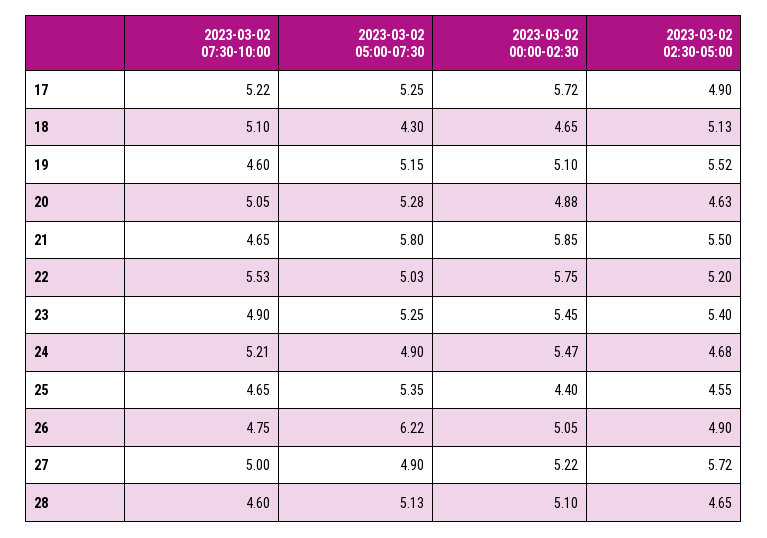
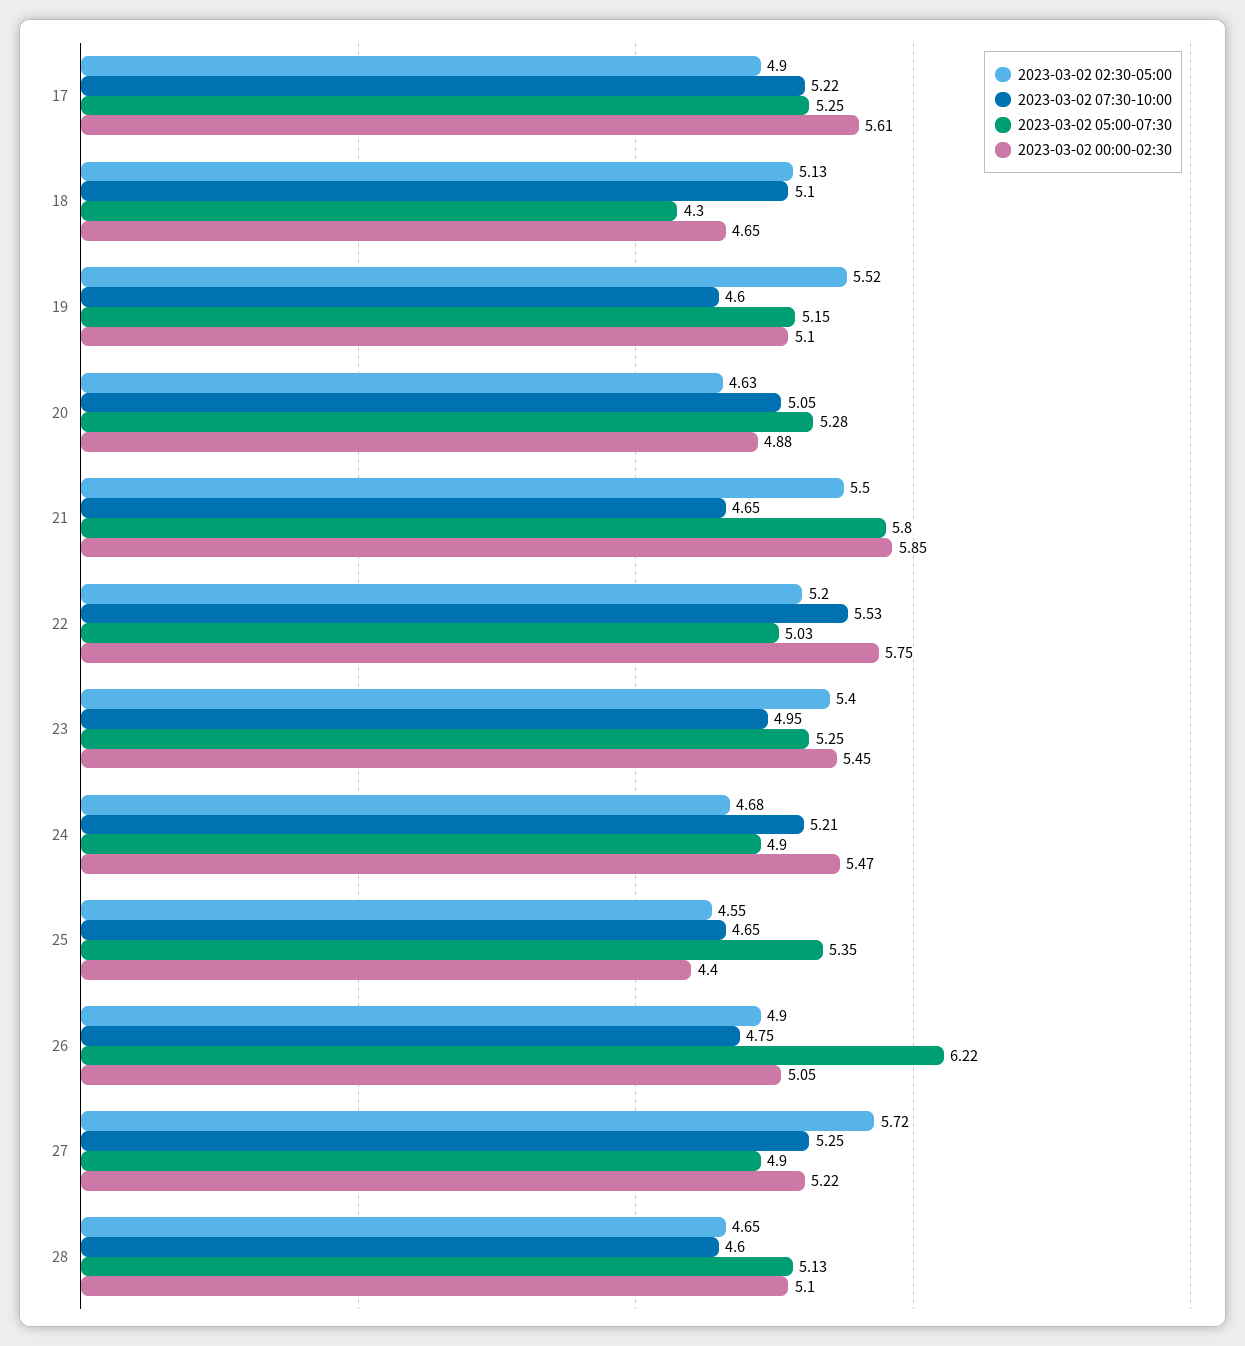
  {
    "2023-03-02 07:30-10:00": {
      "17": 5.22,
      "18": 5.1,
      "19": 4.6,
      "20": 5.05,
      "21": 4.65,
      "22": 5.53,
-     "23": 4.9,
+     "23": 4.95,
      "24": 5.21,
      "25": 4.65,
      "26": 4.75,
-     "27": 5,
+     "27": 5.25,
      "28": 4.6
    },
    "2023-03-02 05:00-07:30": {
      "17": 5.25,
      "18": 4.3,
      "19": 5.15,
      "20": 5.28,
      "21": 5.8,
      "22": 5.03,
      "23": 5.25,
      "24": 4.9,
      "25": 5.35,
      "26": 6.22,
      "27": 4.9,
      "28": 5.13
    },
    "2023-03-02 00:00-02:30": {
-     "17": 5.72,
+     "17": 5.61,
      "18": 4.65,
      "19": 5.1,
      "20": 4.88,
      "21": 5.85,
      "22": 5.75,
      "23": 5.45,
      "24": 5.47,
      "25": 4.4,
      "26": 5.05,
      "27": 5.22,
      "28": 5.1
    },
    "2023-03-02 02:30-05:00": {
      "17": 4.9,
      "18": 5.13,
      "19": 5.52,
      "20": 4.63,
      "21": 5.5,
      "22": 5.2,
      "23": 5.4,
      "24": 4.68,
      "25": 4.55,
      "26": 4.9,
      "27": 5.72,
      "28": 4.65
    }
  }

